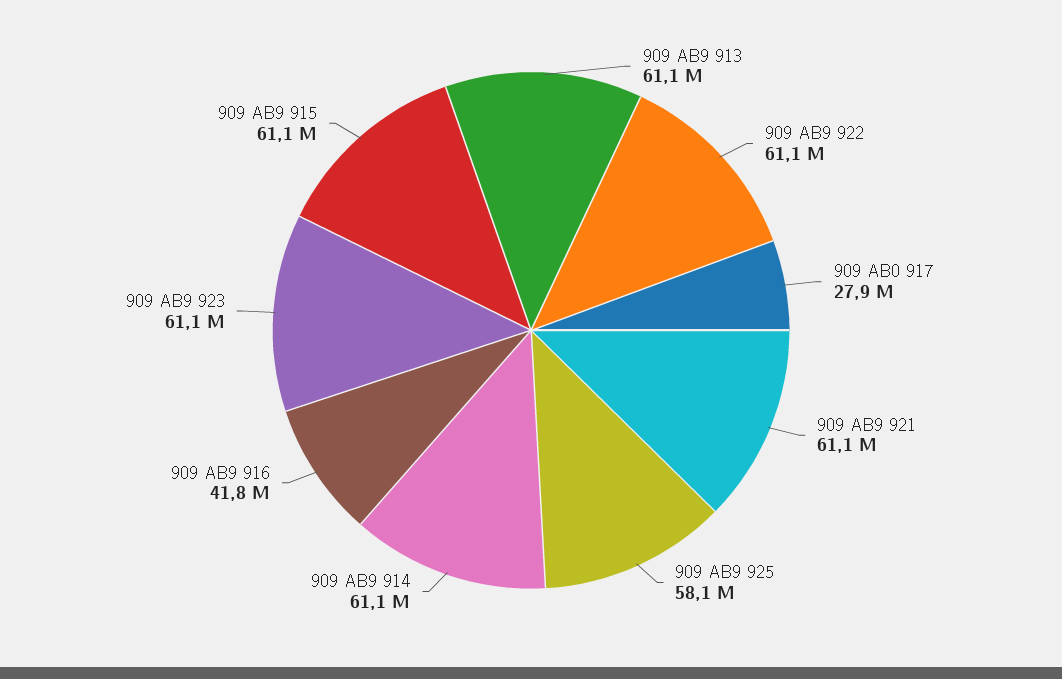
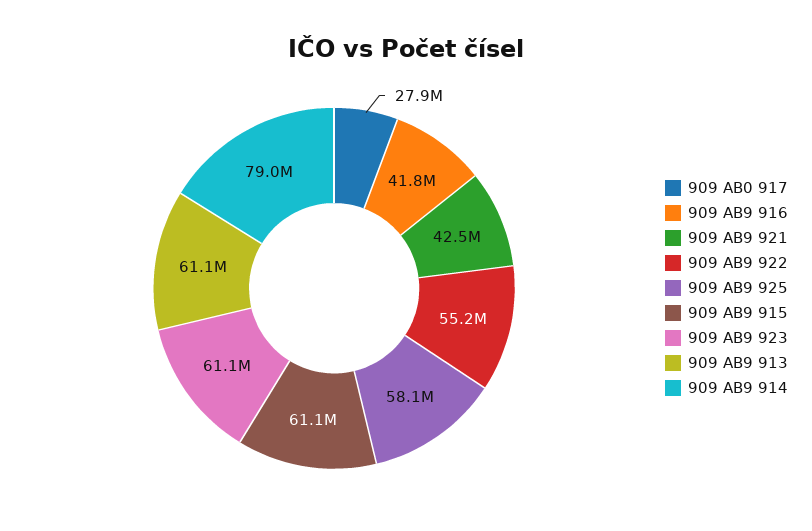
  {
    "909 AB9 913": 61100000,
-   "909 AB9 922": 61100000,
+   "909 AB9 922": 55200000,
    "909 AB0 917": 27900000,
-   "909 AB9 921": 61100000,
+   "909 AB9 921": 42500000,
    "909 AB9 925": 58100000,
-   "909 AB9 914": 61100000,
+   "909 AB9 914": 79000000,
    "909 AB9 916": 41800000,
    "909 AB9 923": 61100000,
    "909 AB9 915": 61100000
  }

